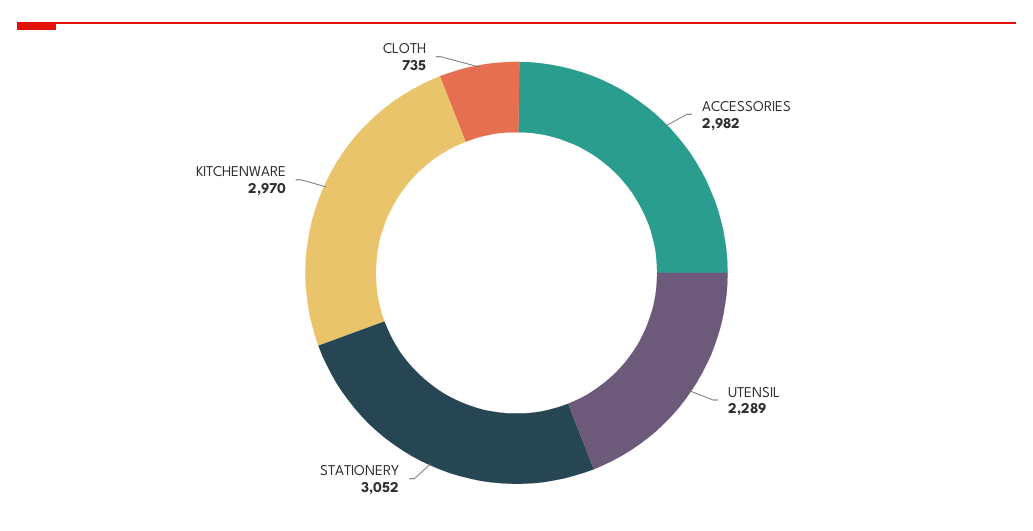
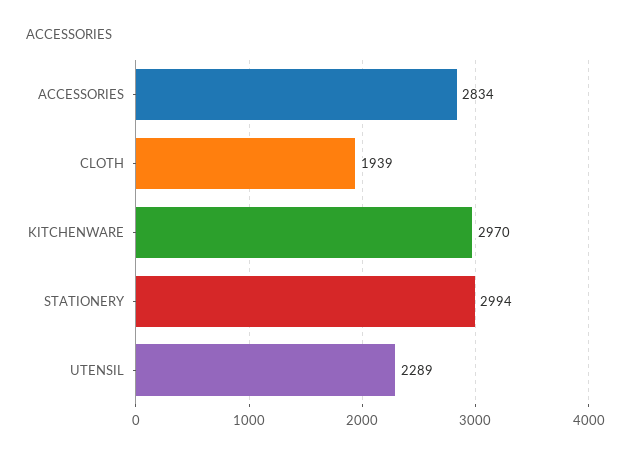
  {
-   "ACCESSORIES": 2982,
+   "ACCESSORIES": 2834,
    "UTENSIL": 2289,
-   "STATIONERY": 3052,
+   "STATIONERY": 2994,
    "KITCHENWARE": 2970,
-   "CLOTH": 735
+   "CLOTH": 1939
  }

